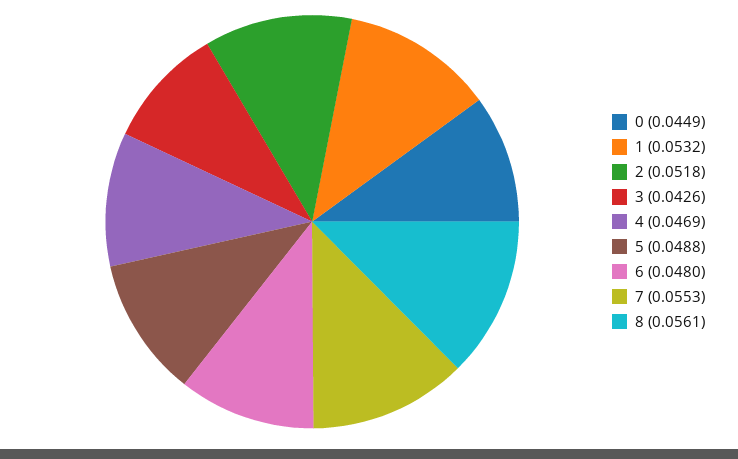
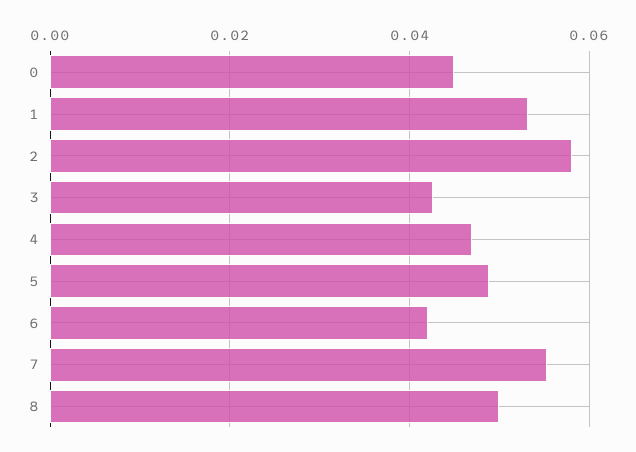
  {
    "0": 0.0449,
    "1": 0.0532,
-   "2": 0.0518,
+   "2": 0.058,
    "3": 0.0426,
    "4": 0.0469,
    "5": 0.0488,
-   "6": 0.048,
+   "6": 0.042,
    "7": 0.0553,
-   "8": 0.0561
+   "8": 0.05
  }

